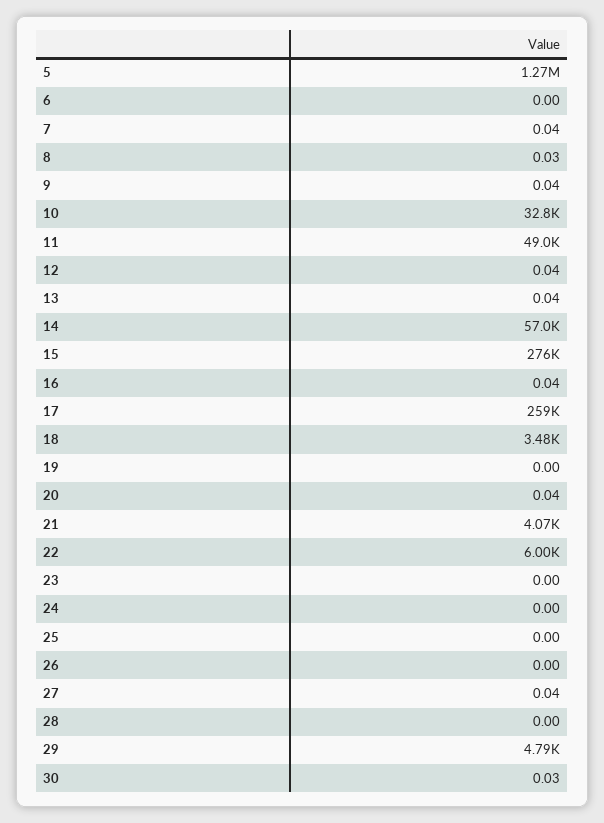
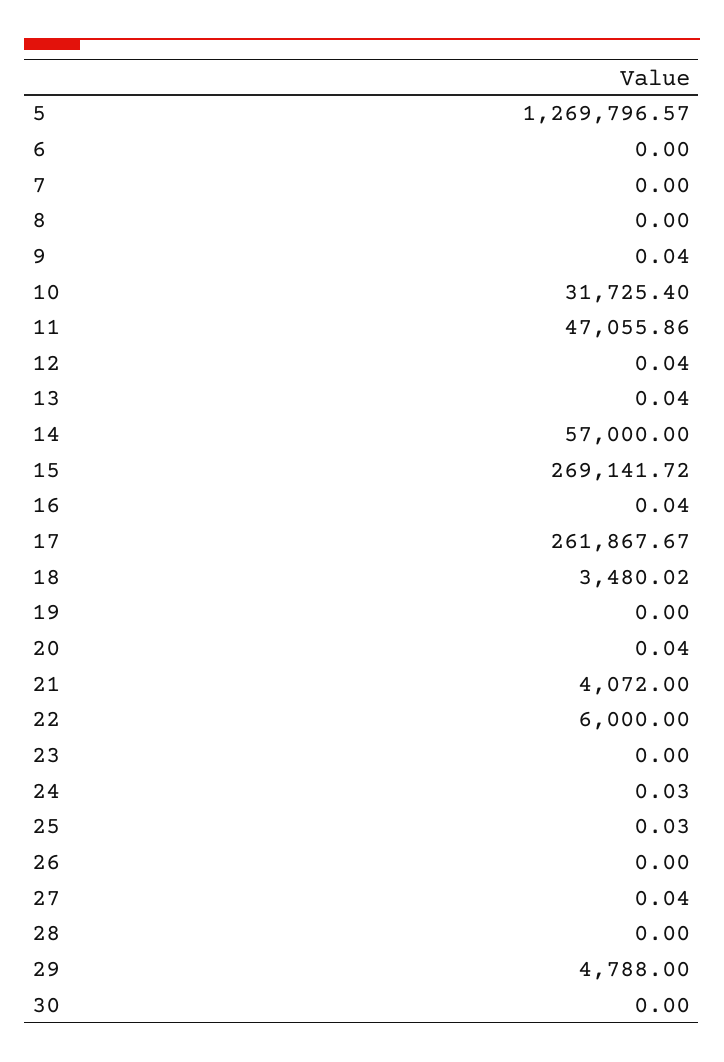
  {
    "5": 1269796.57,
    "6": 0,
-   "7": 0.04,
+   "7": 0,
-   "8": 0.03,
+   "8": 0,
    "9": 0.04,
-   "10": 32800,
+   "10": 31725.4,
-   "11": 49000,
+   "11": 47055.86,
    "12": 0.04,
    "13": 0.04,
    "14": 57000,
-   "15": 276000,
+   "15": 269141.72,
    "16": 0.04,
-   "17": 259000,
+   "17": 261867.67,
    "18": 3480.02,
    "19": 0,
    "20": 0.04,
    "21": 4072,
    "22": 6000,
    "23": 0,
-   "24": 0,
+   "24": 0.03,
-   "25": 0,
+   "25": 0.03,
    "26": 0,
    "27": 0.04,
    "28": 0,
    "29": 4788,
-   "30": 0.03
+   "30": 0
  }

